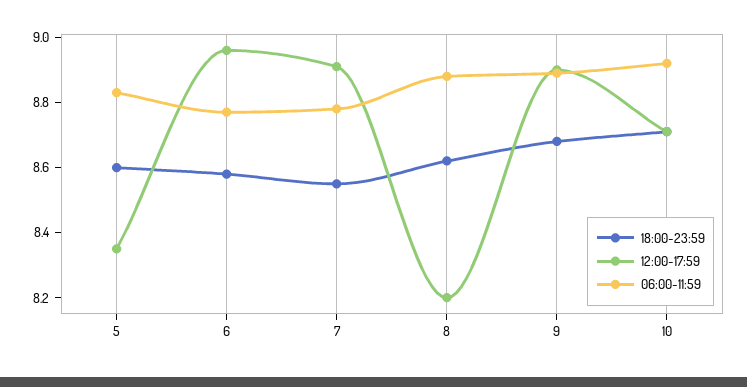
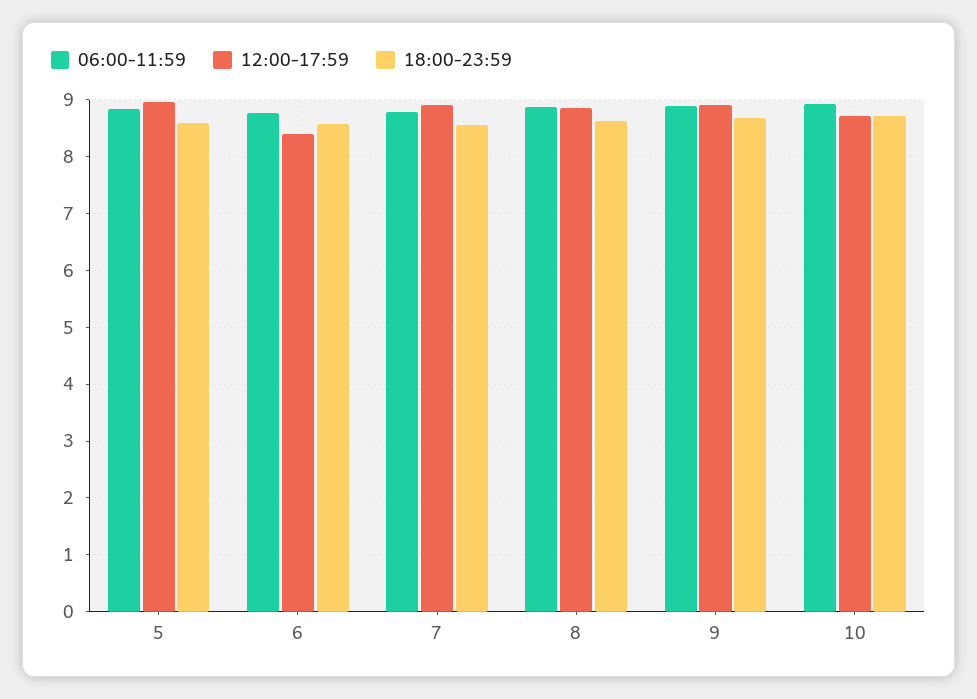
  {
    "18:00-23:59": {
      "5": 8.6,
      "6": 8.6,
      "7": 8.55,
      "8": 8.6,
      "9": 8.7,
      "10": 8.7
    },
    "12:00-17:59": {
-     "5": 8.35,
+     "5": 9,
-     "6": 8.95,
+     "6": 8.4,
      "7": 8.9,
-     "8": 8.2,
+     "8": 8.8,
      "9": 8.9,
      "10": 8.7
    },
    "06:00-11:59": {
      "5": 8.85,
      "6": 8.75,
      "7": 8.8,
      "8": 8.9,
      "9": 8.9,
      "10": 8.9
    }
  }

